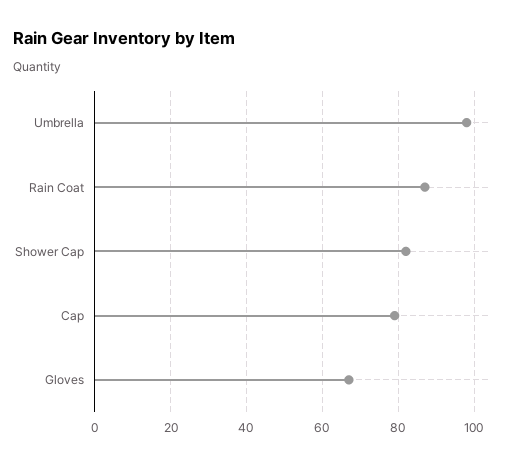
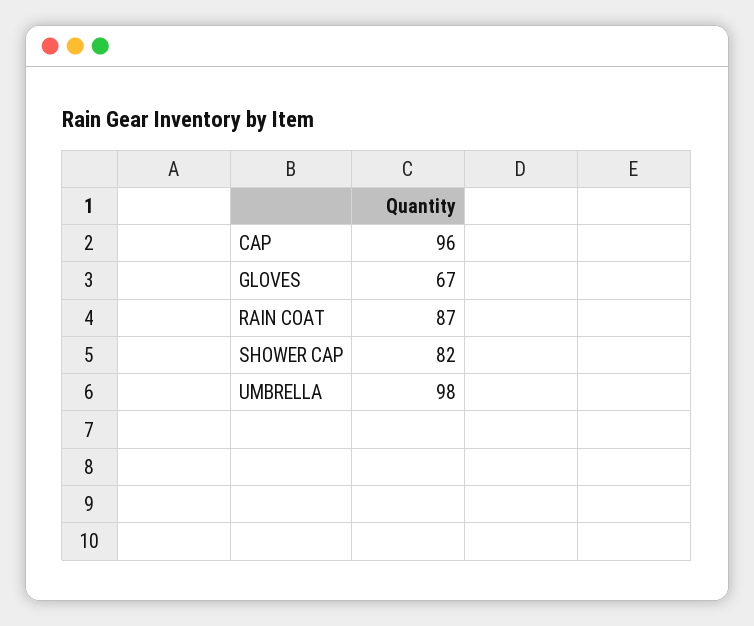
  {
    "Umbrella": 98,
    "Rain Coat": 87,
    "Shower Cap": 82,
-   "Cap": 80,
+   "Cap": 96,
    "Gloves": 67
  }

